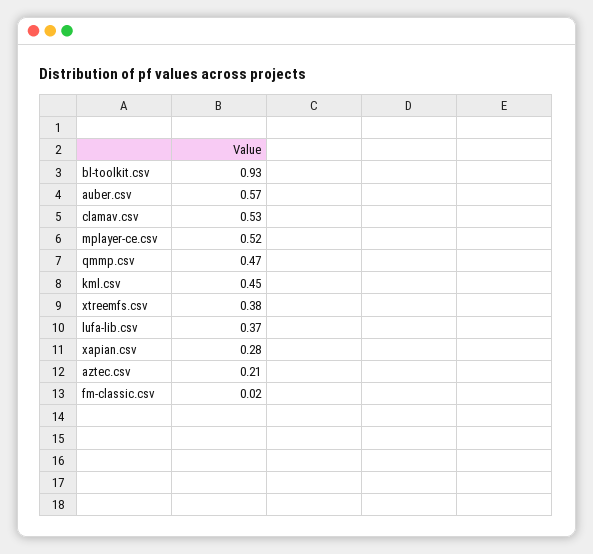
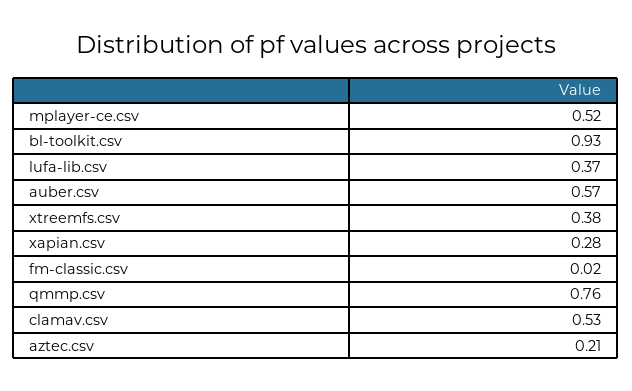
  {
    "bl-toolkit.csv": 0.93,
    "auber.csv": 0.57,
    "clamav.csv": 0.53,
    "mplayer-ce.csv": 0.52,
-   "qmmp.csv": 0.47,
+   "qmmp.csv": 0.76,
-   "kml.csv": 0.45,
    "xtreemfs.csv": 0.38,
    "lufa-lib.csv": 0.37,
    "xapian.csv": 0.28,
    "aztec.csv": 0.21,
    "fm-classic.csv": 0.02
  }

